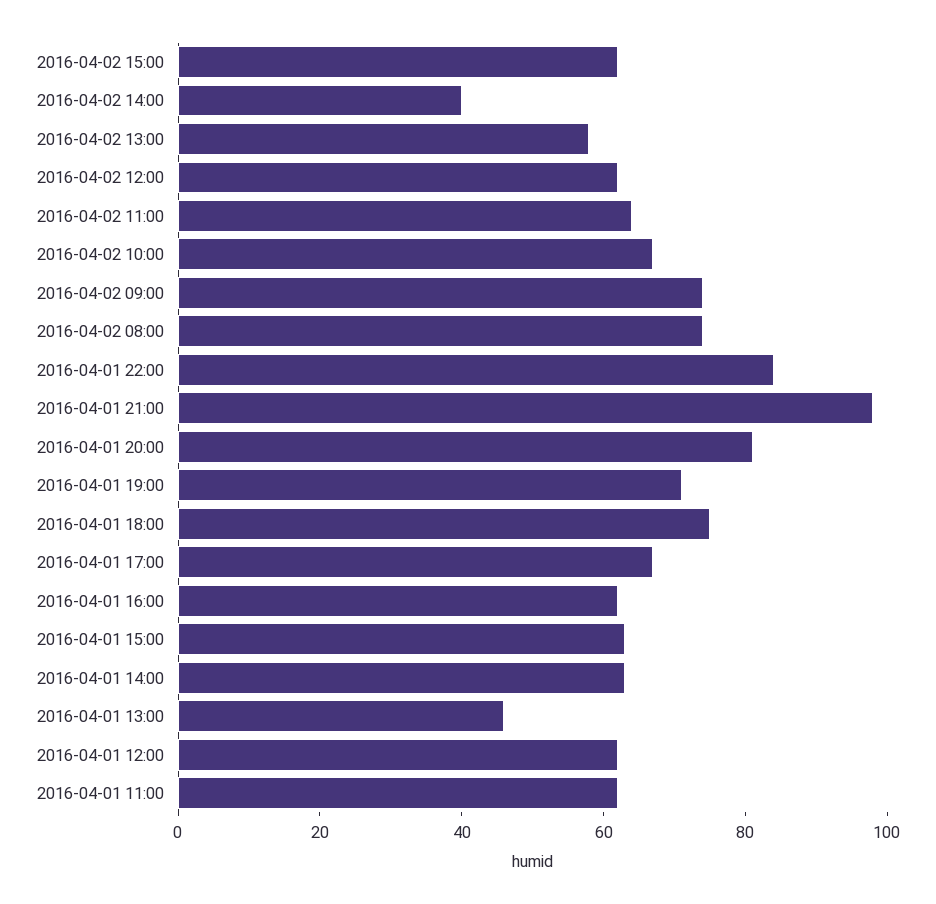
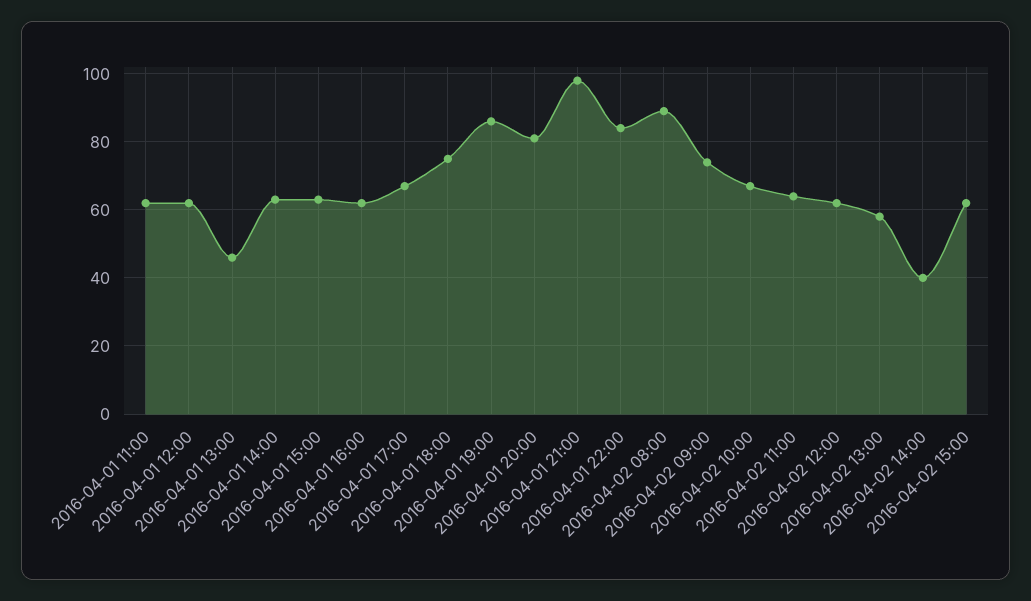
  {
    "2016-04-02 15:00": 60,
    "2016-04-02 14:00": 40,
    "2016-04-02 13:00": 60,
    "2016-04-02 12:00": 60,
    "2016-04-02 11:00": 65,
    "2016-04-02 10:00": 65,
    "2016-04-02 09:00": 75,
-   "2016-04-02 08:00": 75,
+   "2016-04-02 08:00": 90,
    "2016-04-01 22:00": 85,
    "2016-04-01 21:00": 100,
    "2016-04-01 20:00": 80,
-   "2016-04-01 19:00": 70,
+   "2016-04-01 19:00": 85,
    "2016-04-01 18:00": 75,
    "2016-04-01 17:00": 65,
    "2016-04-01 16:00": 60,
    "2016-04-01 15:00": 65,
    "2016-04-01 14:00": 65,
    "2016-04-01 13:00": 45,
    "2016-04-01 12:00": 60,
    "2016-04-01 11:00": 60
  }

